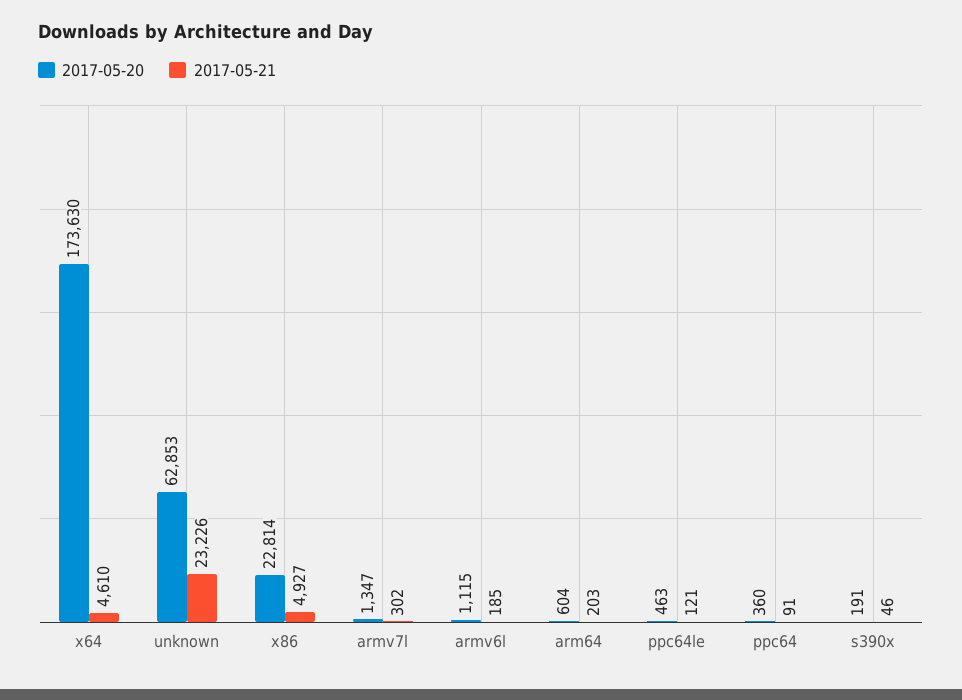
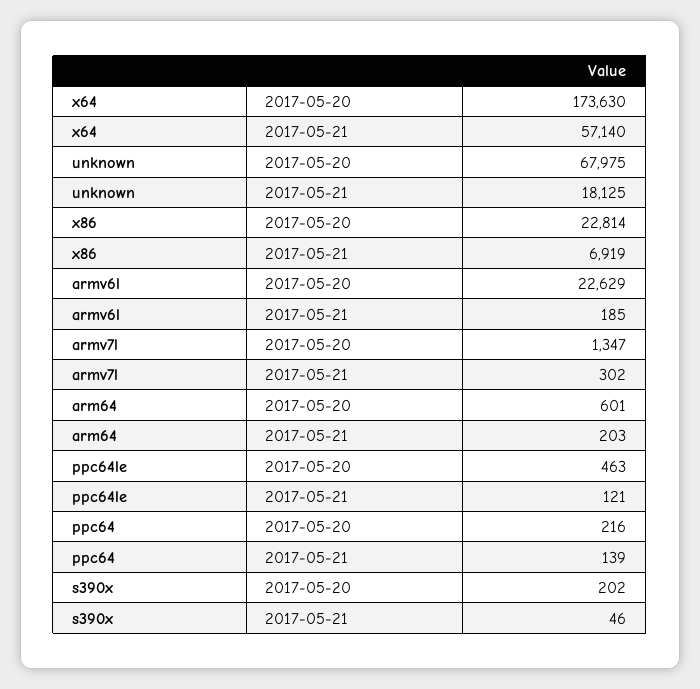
  {
    "2017-05-20": {
      "x64": 173630,
-     "unknown": 62853,
+     "unknown": 67975,
      "x86": 22814,
      "armv7l": 1347,
-     "armv6l": 1115,
+     "armv6l": 22629,
-     "arm64": 604,
+     "arm64": 601,
      "ppc64le": 463,
-     "ppc64": 360,
+     "ppc64": 216,
-     "s390x": 191
+     "s390x": 202
    },
    "2017-05-21": {
-     "x64": 4610,
+     "x64": 57140,
-     "unknown": 23226,
+     "unknown": 18125,
-     "x86": 4927,
+     "x86": 6919,
      "armv7l": 302,
      "armv6l": 185,
      "arm64": 203,
      "ppc64le": 121,
-     "ppc64": 91,
+     "ppc64": 139,
      "s390x": 46
    }
  }

